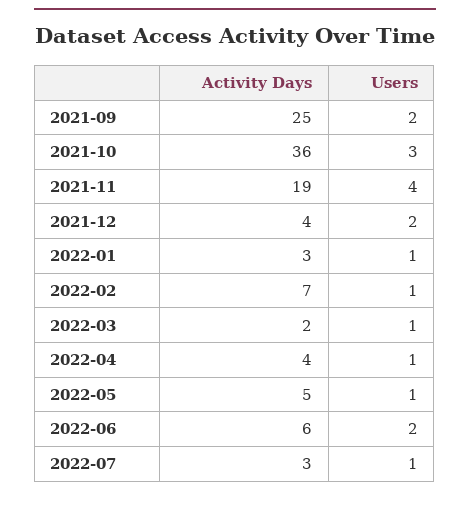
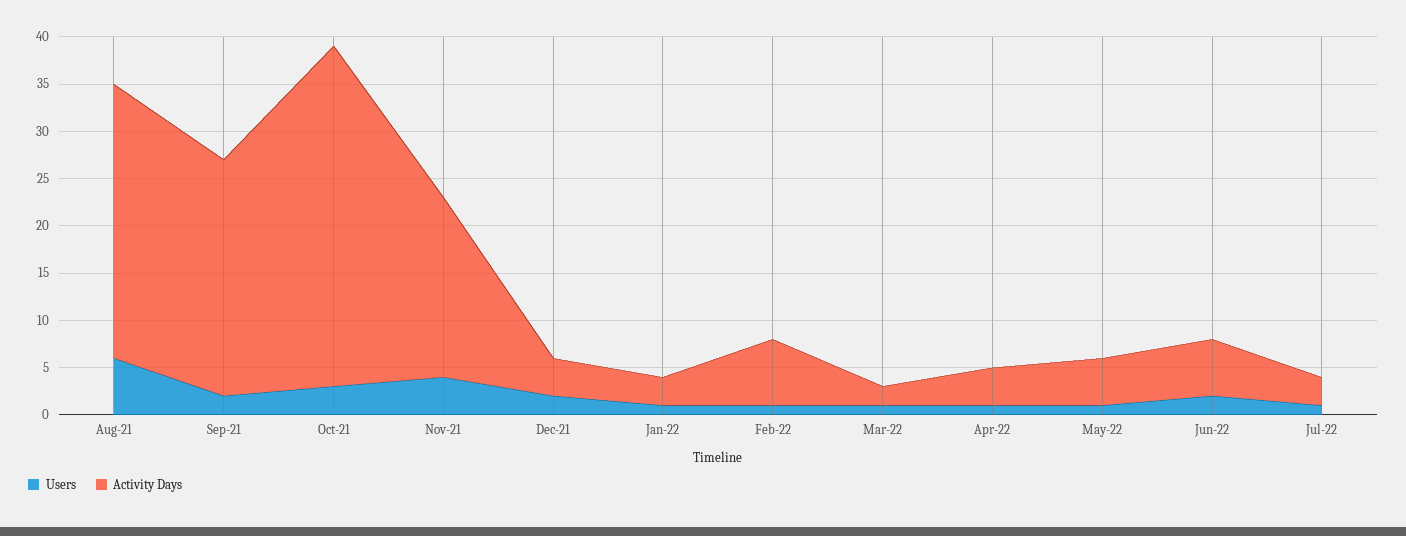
  {
    "Activity Days": {
      "2021-09": 25,
      "2021-10": 36,
      "2021-11": 19,
      "2021-12": 4,
      "2022-01": 3,
      "2022-02": 7,
      "2022-03": 2,
      "2022-04": 4,
      "2022-05": 5,
      "2022-06": 6,
-     "2022-07": 3
+     "2022-07": 3,
+     "Aug-21": 29
    },
    "Users": {
      "2021-09": 2,
      "2021-10": 3,
      "2021-11": 4,
      "2021-12": 2,
      "2022-01": 1,
      "2022-02": 1,
      "2022-03": 1,
      "2022-04": 1,
      "2022-05": 1,
      "2022-06": 2,
-     "2022-07": 1
+     "2022-07": 1,
+     "Aug-21": 6
    }
  }

